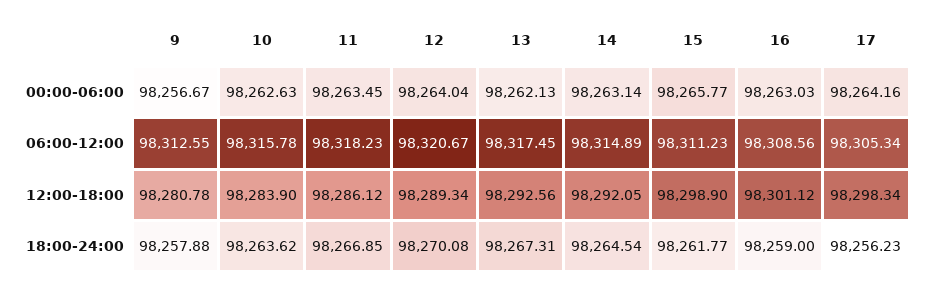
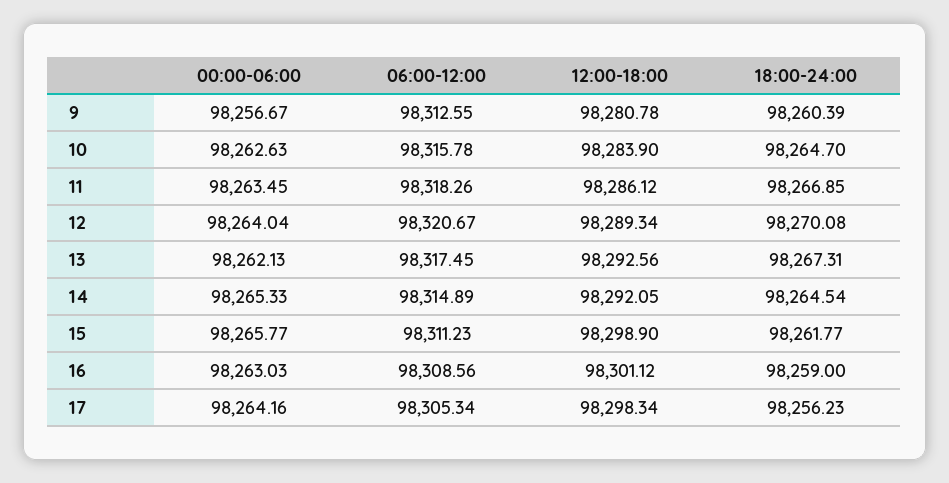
  {
    "9": {
      "00:00-06:00": 98256.67,
      "06:00-12:00": 98312.55,
      "12:00-18:00": 98280.78,
-     "18:00-24:00": 98257.88
+     "18:00-24:00": 98260.39
    },
    "10": {
      "00:00-06:00": 98262.63,
      "06:00-12:00": 98315.78,
      "12:00-18:00": 98283.9,
-     "18:00-24:00": 98263.62
+     "18:00-24:00": 98264.7
    },
    "11": {
      "00:00-06:00": 98263.45,
-     "06:00-12:00": 98318.23,
+     "06:00-12:00": 98318.26,
      "12:00-18:00": 98286.12,
      "18:00-24:00": 98266.85
    },
    "12": {
      "00:00-06:00": 98264.04,
      "06:00-12:00": 98320.67,
      "12:00-18:00": 98289.34,
      "18:00-24:00": 98270.08
    },
    "13": {
      "00:00-06:00": 98262.13,
      "06:00-12:00": 98317.45,
      "12:00-18:00": 98292.56,
      "18:00-24:00": 98267.31
    },
    "14": {
-     "00:00-06:00": 98263.14,
+     "00:00-06:00": 98265.33,
      "06:00-12:00": 98314.89,
      "12:00-18:00": 98292.05,
      "18:00-24:00": 98264.54
    },
    "15": {
      "00:00-06:00": 98265.77,
      "06:00-12:00": 98311.23,
      "12:00-18:00": 98298.9,
      "18:00-24:00": 98261.77
    },
    "16": {
      "00:00-06:00": 98263.03,
      "06:00-12:00": 98308.56,
      "12:00-18:00": 98301.12,
      "18:00-24:00": 98259
    },
    "17": {
      "00:00-06:00": 98264.16,
      "06:00-12:00": 98305.34,
      "12:00-18:00": 98298.34,
      "18:00-24:00": 98256.23
    }
  }

